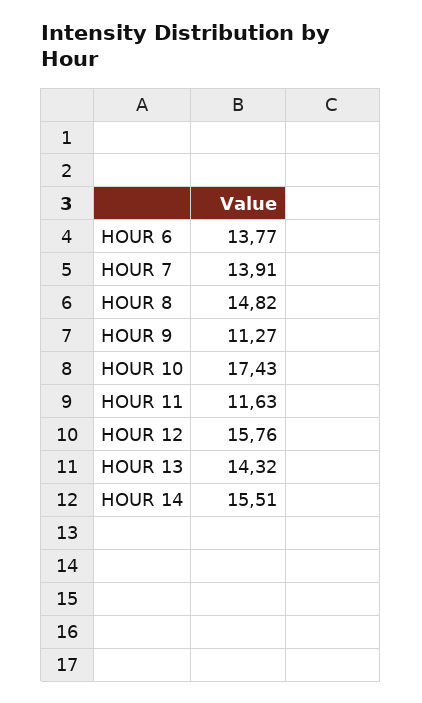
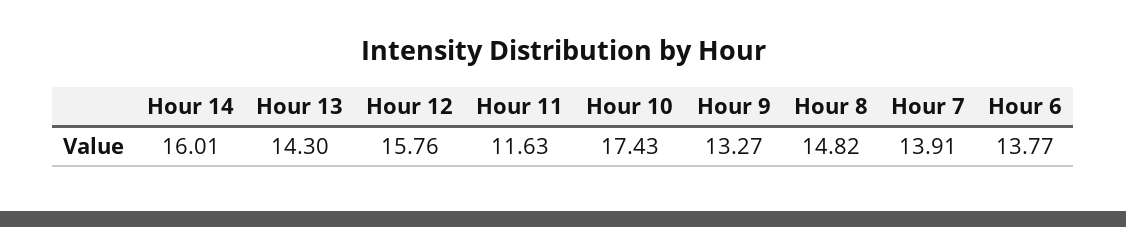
  {
    "HOUR 6": 13.77,
    "HOUR 7": 13.91,
    "HOUR 8": 14.82,
-   "HOUR 9": 11.27,
+   "HOUR 9": 13.27,
    "HOUR 10": 17.43,
    "HOUR 11": 11.63,
    "HOUR 12": 15.76,
-   "HOUR 13": 14.32,
+   "HOUR 13": 14.3,
-   "HOUR 14": 15.51
+   "HOUR 14": 16.01
  }

